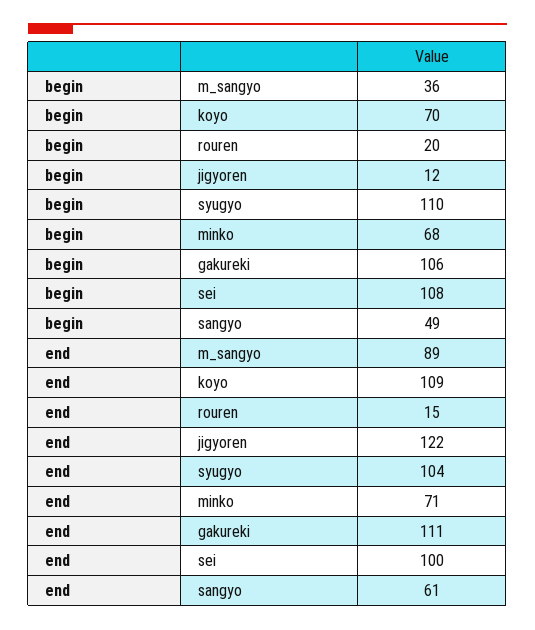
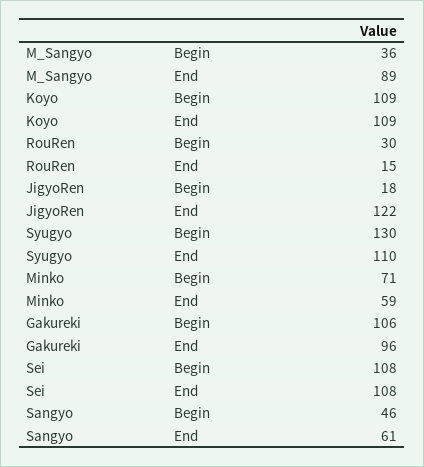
  {
    "begin": {
      "m_sangyo": 36,
-     "koyo": 70,
+     "koyo": 109,
-     "rouren": 20,
+     "rouren": 30,
-     "jigyoren": 12,
+     "jigyoren": 18,
-     "syugyo": 110,
+     "syugyo": 130,
-     "minko": 68,
+     "minko": 71,
      "gakureki": 106,
      "sei": 108,
-     "sangyo": 49
+     "sangyo": 46
    },
    "end": {
      "m_sangyo": 89,
      "koyo": 109,
      "rouren": 15,
      "jigyoren": 122,
-     "syugyo": 104,
+     "syugyo": 110,
-     "minko": 71,
+     "minko": 59,
-     "gakureki": 111,
+     "gakureki": 96,
-     "sei": 100,
+     "sei": 108,
      "sangyo": 61
    }
  }

